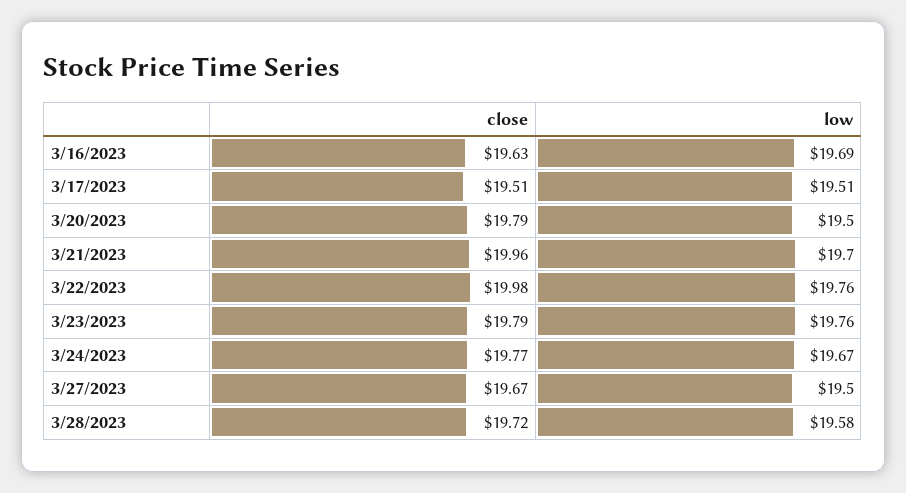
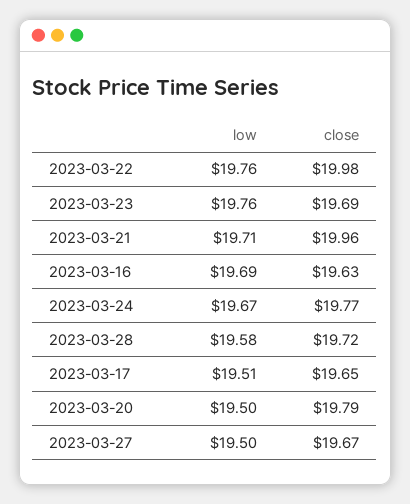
  {
    "close": {
      "3/16/2023": 19.63,
-     "3/17/2023": 19.51,
+     "3/17/2023": 19.65,
      "3/20/2023": 19.79,
      "3/21/2023": 19.96,
      "3/22/2023": 19.98,
-     "3/23/2023": 19.79,
+     "3/23/2023": 19.69,
      "3/24/2023": 19.77,
      "3/27/2023": 19.67,
      "3/28/2023": 19.72
    },
    "low": {
      "3/16/2023": 19.69,
      "3/17/2023": 19.51,
      "3/20/2023": 19.5,
-     "3/21/2023": 19.7,
+     "3/21/2023": 19.71,
      "3/22/2023": 19.76,
      "3/23/2023": 19.76,
      "3/24/2023": 19.67,
      "3/27/2023": 19.5,
      "3/28/2023": 19.58
    }
  }

